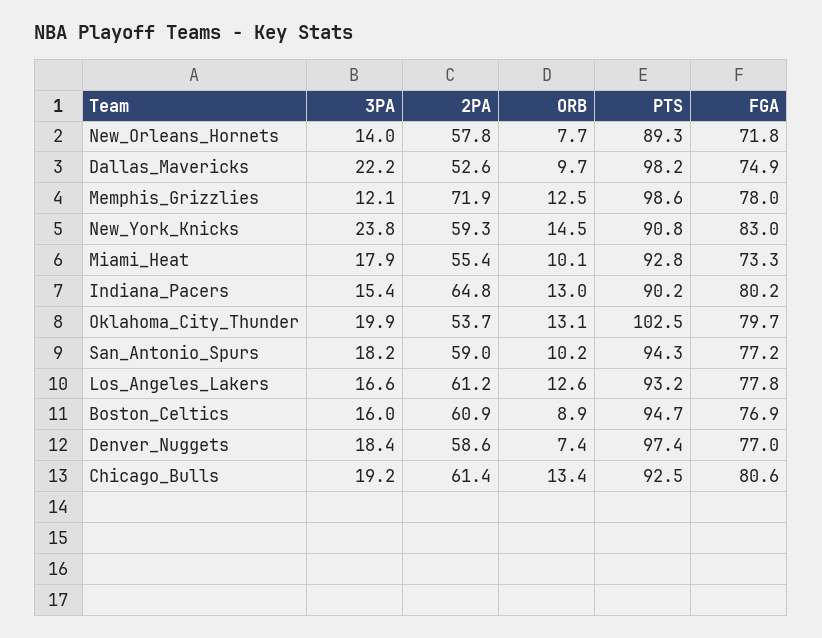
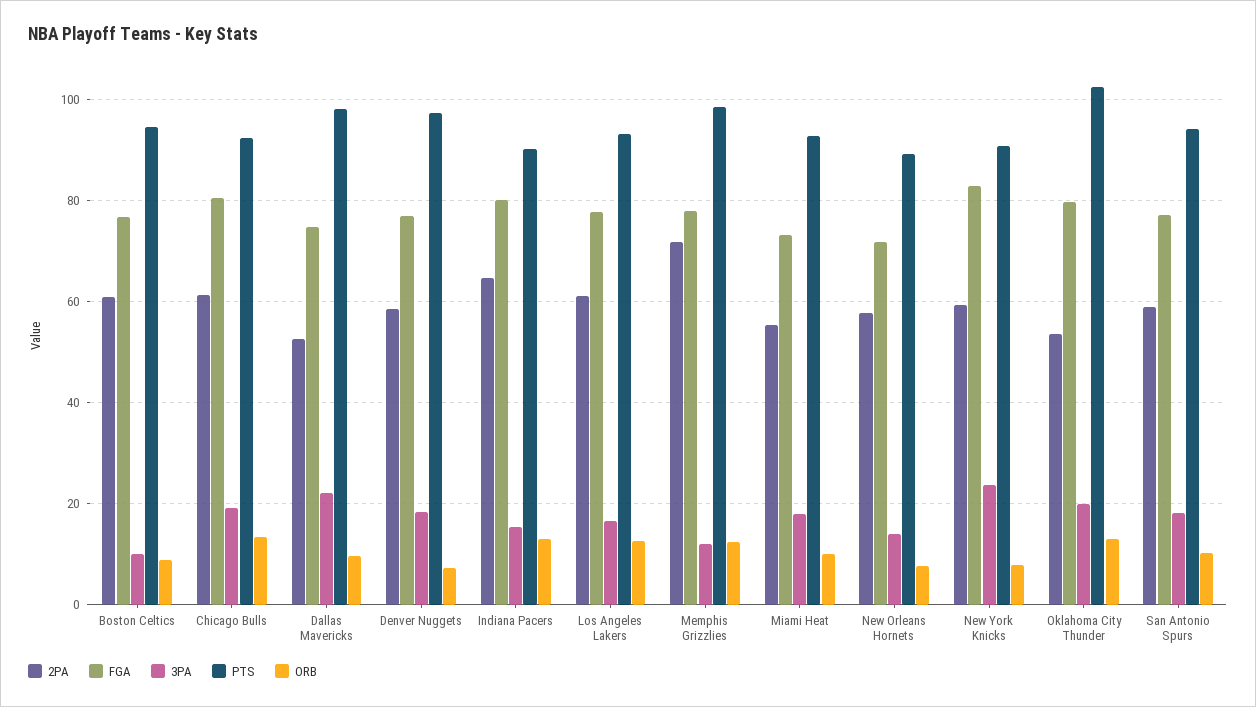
  {
    "3PA": {
      "New_Orleans_Hornets": 14,
      "Dallas_Mavericks": 22.2,
      "Memphis_Grizzlies": 12.1,
      "New_York_Knicks": 23.8,
      "Miami_Heat": 17.9,
      "Indiana_Pacers": 15.4,
      "Oklahoma_City_Thunder": 19.9,
      "San_Antonio_Spurs": 18.2,
      "Los_Angeles_Lakers": 16.6,
-     "Boston_Celtics": 16,
+     "Boston_Celtics": 10,
      "Denver_Nuggets": 18.4,
      "Chicago_Bulls": 19.2
    },
    "2PA": {
      "New_Orleans_Hornets": 57.8,
      "Dallas_Mavericks": 52.6,
      "Memphis_Grizzlies": 71.9,
      "New_York_Knicks": 59.3,
      "Miami_Heat": 55.4,
      "Indiana_Pacers": 64.8,
      "Oklahoma_City_Thunder": 53.7,
      "San_Antonio_Spurs": 59,
      "Los_Angeles_Lakers": 61.2,
      "Boston_Celtics": 60.9,
      "Denver_Nuggets": 58.6,
      "Chicago_Bulls": 61.4
    },
    "ORB": {
      "New_Orleans_Hornets": 7.7,
      "Dallas_Mavericks": 9.7,
      "Memphis_Grizzlies": 12.5,
-     "New_York_Knicks": 14.5,
+     "New_York_Knicks": 8,
      "Miami_Heat": 10.1,
      "Indiana_Pacers": 13,
      "Oklahoma_City_Thunder": 13.1,
      "San_Antonio_Spurs": 10.2,
      "Los_Angeles_Lakers": 12.6,
      "Boston_Celtics": 8.9,
      "Denver_Nuggets": 7.4,
      "Chicago_Bulls": 13.4
    },
    "PTS": {
      "New_Orleans_Hornets": 89.3,
      "Dallas_Mavericks": 98.2,
      "Memphis_Grizzlies": 98.6,
      "New_York_Knicks": 90.8,
      "Miami_Heat": 92.8,
      "Indiana_Pacers": 90.2,
      "Oklahoma_City_Thunder": 102.5,
      "San_Antonio_Spurs": 94.3,
      "Los_Angeles_Lakers": 93.2,
      "Boston_Celtics": 94.7,
      "Denver_Nuggets": 97.4,
      "Chicago_Bulls": 92.5
    },
    "FGA": {
      "New_Orleans_Hornets": 71.8,
      "Dallas_Mavericks": 74.9,
      "Memphis_Grizzlies": 78,
      "New_York_Knicks": 83,
      "Miami_Heat": 73.3,
      "Indiana_Pacers": 80.2,
      "Oklahoma_City_Thunder": 79.7,
      "San_Antonio_Spurs": 77.2,
      "Los_Angeles_Lakers": 77.8,
      "Boston_Celtics": 76.9,
      "Denver_Nuggets": 77,
      "Chicago_Bulls": 80.6
    }
  }

